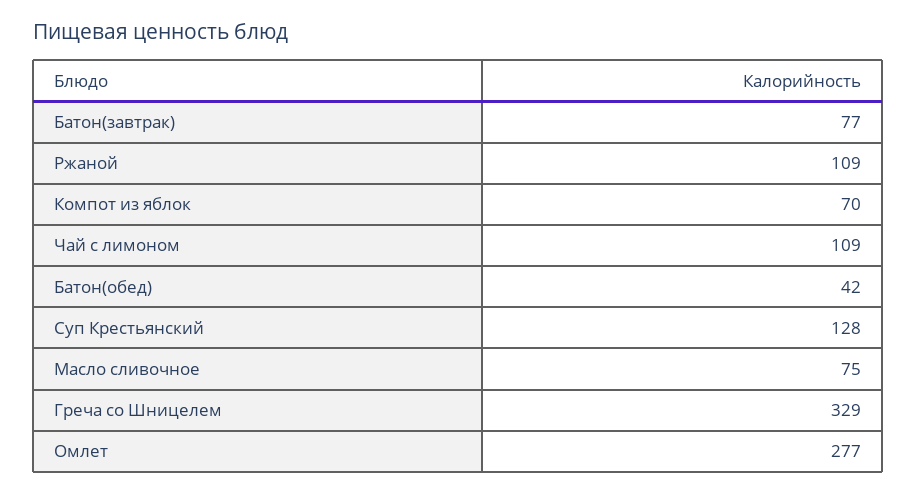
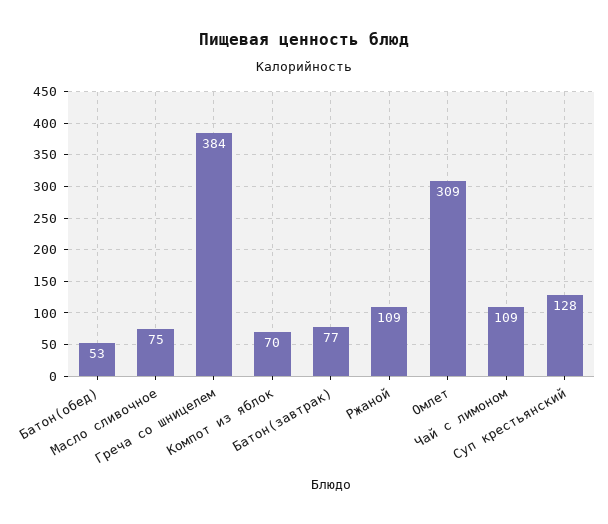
  {
    "Батон(завтрак)": 77,
    "Ржаной": 109,
    "Компот из яблок": 70,
    "Чай с лимоном": 109,
-   "Батон(обед)": 42,
+   "Батон(обед)": 53,
    "Суп Крестьянский": 128,
    "Масло сливочное": 75,
-   "Греча со Шницелем": 329,
+   "Греча со Шницелем": 384,
-   "Омлет": 277
+   "Омлет": 309
  }

